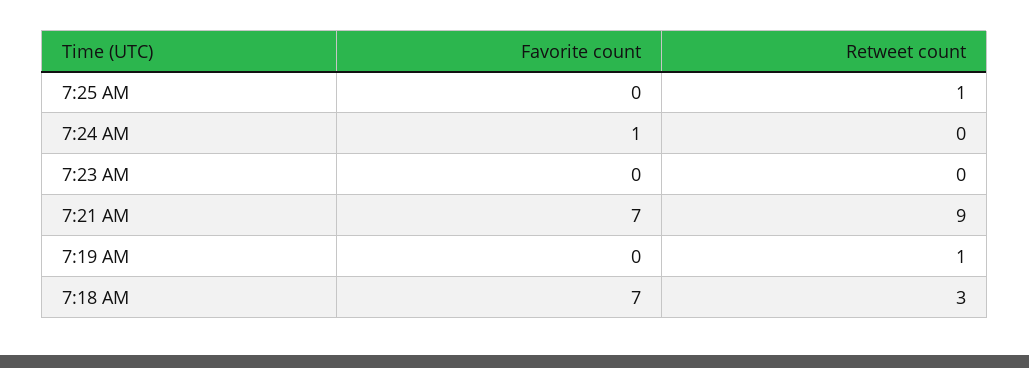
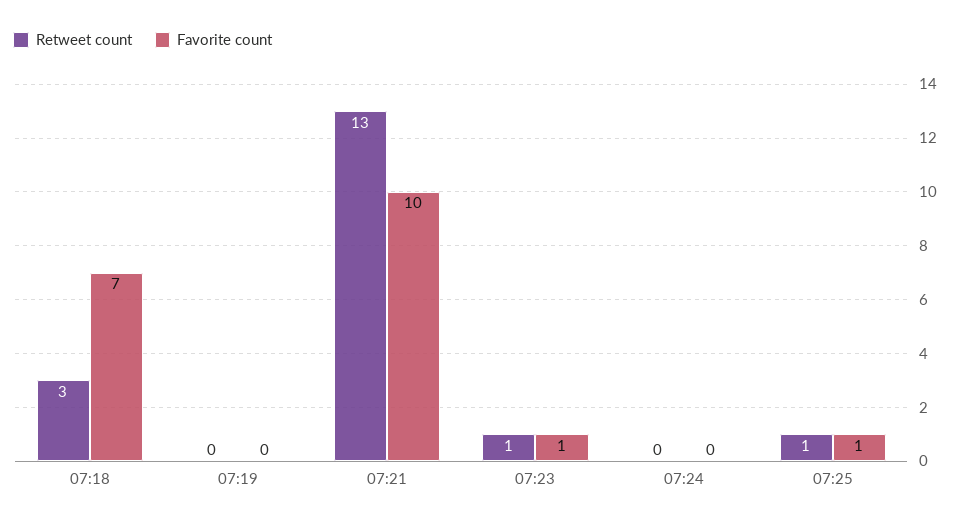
  {
    "Favorite count": {
-     "7:25 AM": 0,
+     "7:25 AM": 1,
-     "7:24 AM": 1,
+     "7:24 AM": 0,
-     "7:23 AM": 0,
+     "7:23 AM": 1,
-     "7:21 AM": 7,
+     "7:21 AM": 10,
      "7:19 AM": 0,
      "7:18 AM": 7
    },
    "Retweet count": {
      "7:25 AM": 1,
      "7:24 AM": 0,
-     "7:23 AM": 0,
+     "7:23 AM": 1,
-     "7:21 AM": 9,
+     "7:21 AM": 13,
-     "7:19 AM": 1,
+     "7:19 AM": 0,
      "7:18 AM": 3
    }
  }

